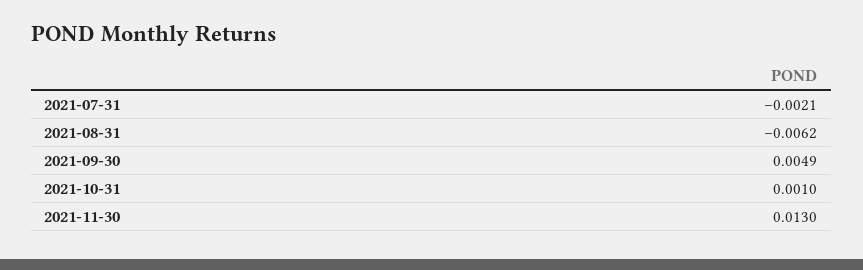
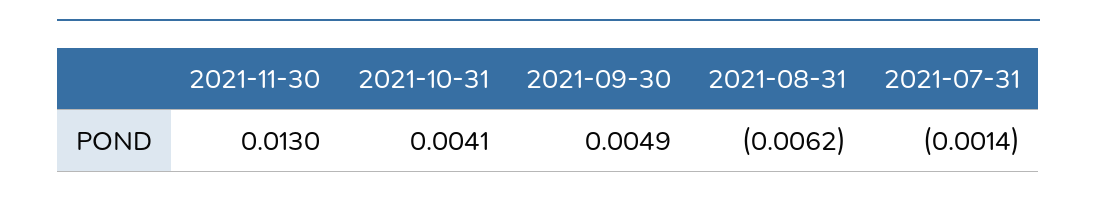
  {
-   "2021-07-31": -0.0021,
+   "2021-07-31": -0.0014,
    "2021-08-31": -0.0062,
    "2021-09-30": 0.0049,
-   "2021-10-31": 0.001,
+   "2021-10-31": 0.0041,
    "2021-11-30": 0.013
  }

